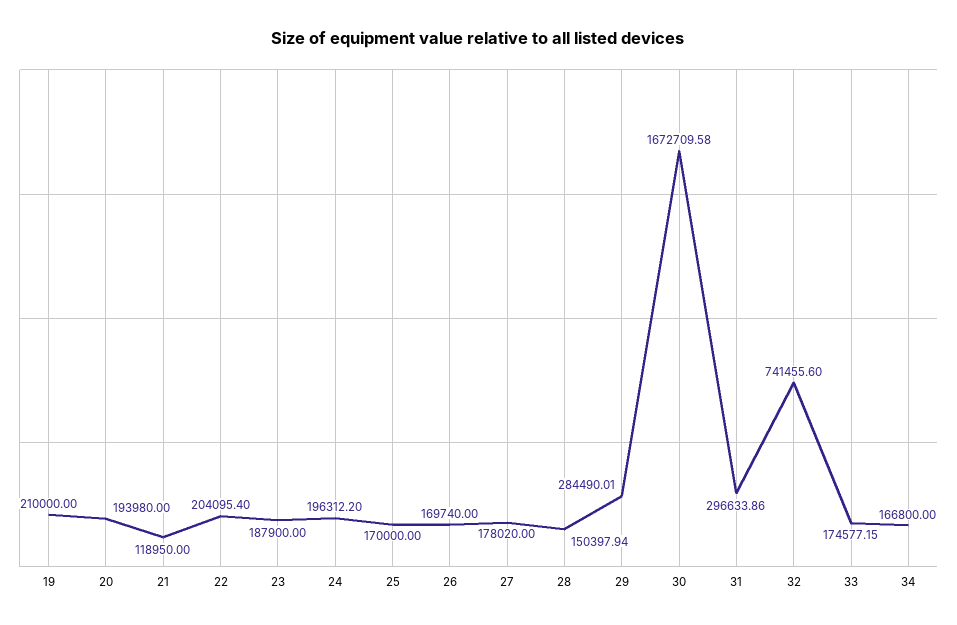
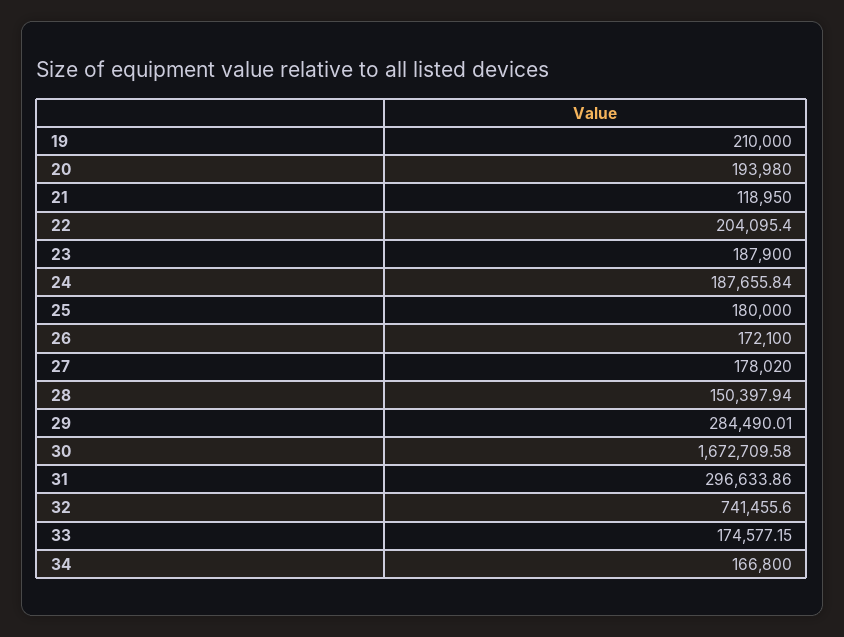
  {
    "19": 210000,
    "20": 193980,
    "21": 118950,
    "22": 204095.4,
    "23": 187900,
-   "24": 196312.2,
+   "24": 187655.84,
-   "25": 170000,
+   "25": 180000,
-   "26": 169740,
+   "26": 172100,
    "27": 178020,
    "28": 150397.94,
    "29": 284490.01,
    "30": 1672709.58,
    "31": 296633.86,
    "32": 741455.6,
    "33": 174577.15,
    "34": 166800
  }

